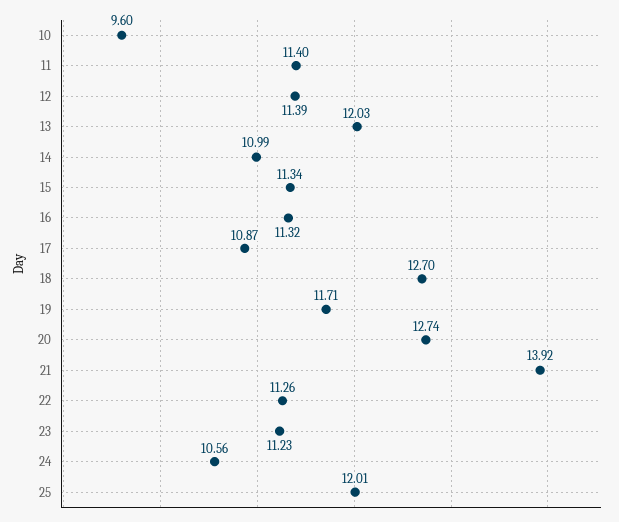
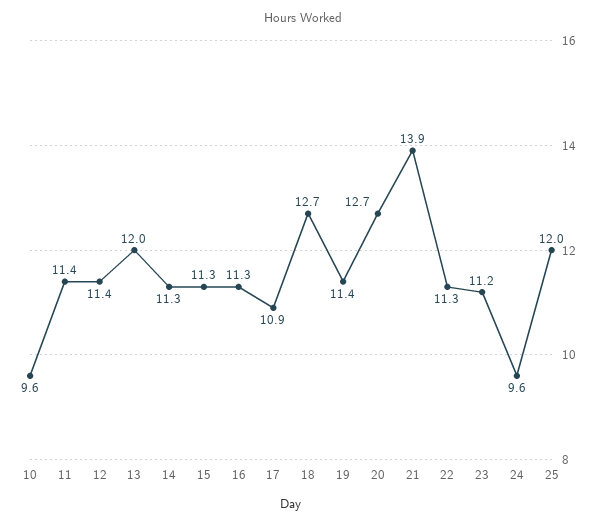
  {
    "10": 9.6,
    "11": 11.4,
    "12": 11.39,
    "13": 12.03,
-   "14": 10.99,
+   "14": 11.3,
    "15": 11.34,
    "16": 11.32,
    "17": 10.87,
    "18": 12.7,
-   "19": 11.71,
+   "19": 11.4,
    "20": 12.74,
    "21": 13.92,
    "22": 11.26,
    "23": 11.23,
-   "24": 10.56,
+   "24": 9.6,
    "25": 12.01
  }

